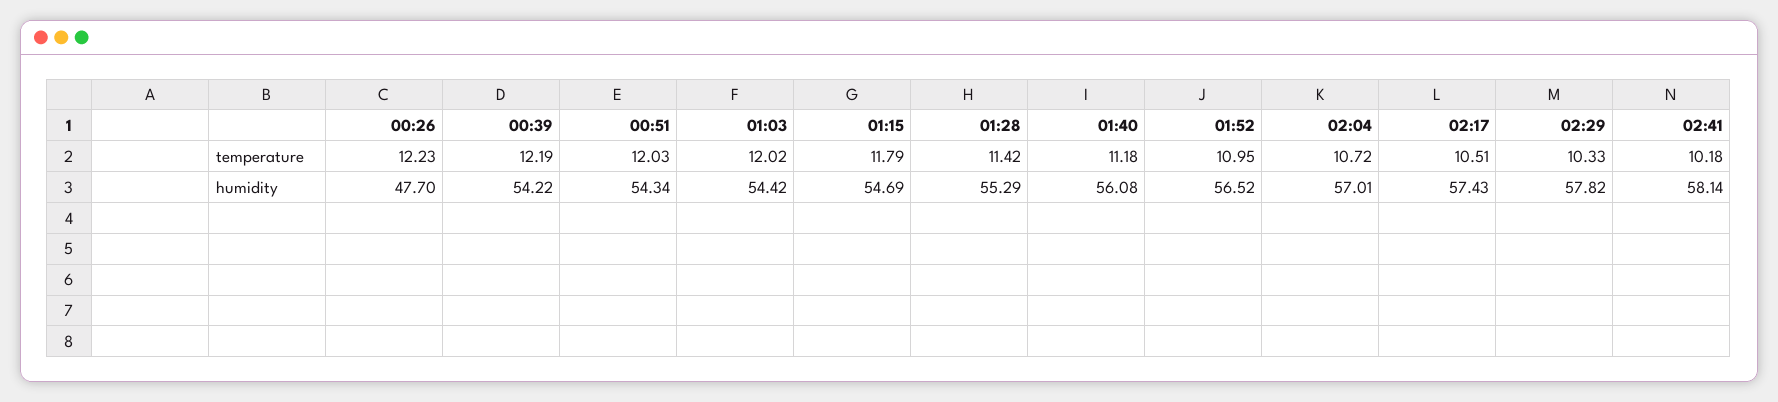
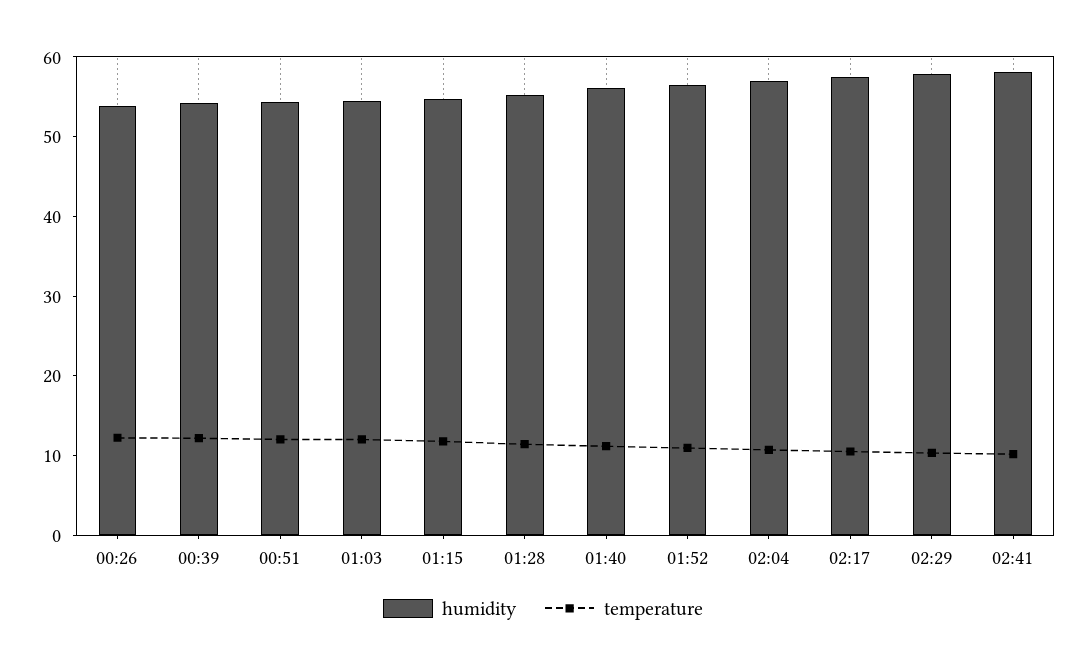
  {
    "temperature": {
      "00:26": 12.23,
      "00:39": 12.19,
      "00:51": 12.03,
      "01:03": 12.02,
      "01:15": 11.79,
      "01:28": 11.42,
      "01:40": 11.18,
      "01:52": 10.95,
      "02:04": 10.72,
      "02:17": 10.51,
      "02:29": 10.33,
      "02:41": 10.18
    },
    "humidity": {
-     "00:26": 47.7,
+     "00:26": 54,
      "00:39": 54.22,
      "00:51": 54.34,
      "01:03": 54.42,
      "01:15": 54.69,
      "01:28": 55.29,
      "01:40": 56.08,
      "01:52": 56.52,
      "02:04": 57.01,
      "02:17": 57.43,
      "02:29": 57.82,
      "02:41": 58.14
    }
  }

